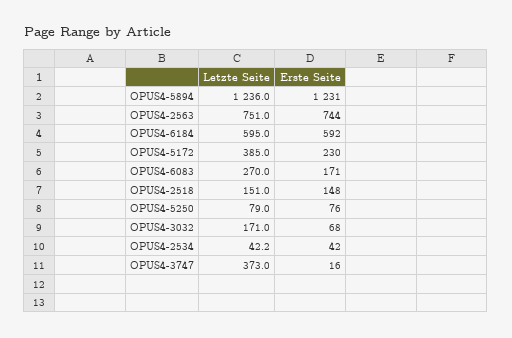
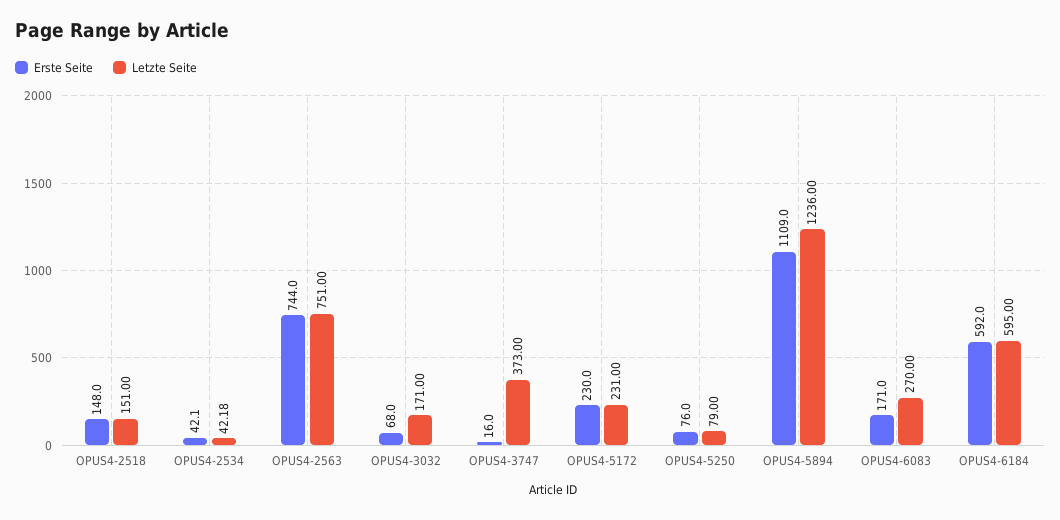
  {
    "Letzte Seite": {
      "OPUS4-5894": 1236,
      "OPUS4-2563": 751,
      "OPUS4-6184": 595,
-     "OPUS4-5172": 385,
+     "OPUS4-5172": 231,
      "OPUS4-6083": 270,
      "OPUS4-2518": 151,
      "OPUS4-5250": 79,
      "OPUS4-3032": 171,
      "OPUS4-2534": 42.18,
      "OPUS4-3747": 373
    },
    "Erste Seite": {
-     "OPUS4-5894": 1231,
+     "OPUS4-5894": 1109,
      "OPUS4-2563": 744,
      "OPUS4-6184": 592,
      "OPUS4-5172": 230,
      "OPUS4-6083": 171,
      "OPUS4-2518": 148,
      "OPUS4-5250": 76,
      "OPUS4-3032": 68,
      "OPUS4-2534": 42.1,
      "OPUS4-3747": 16
    }
  }

